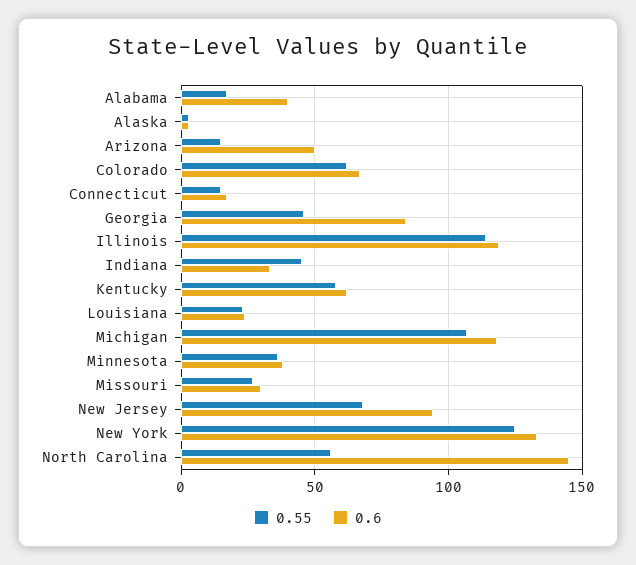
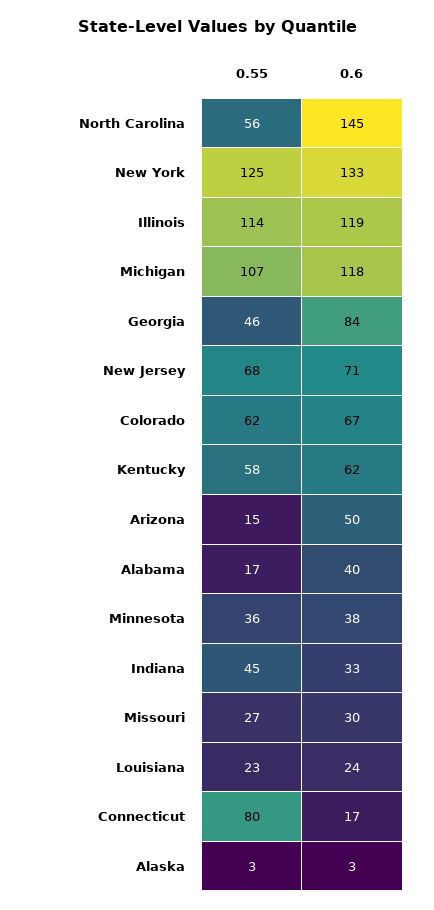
  {
    "0.55": {
      "Alabama": 17,
      "Alaska": 3,
      "Arizona": 15,
      "Colorado": 62,
-     "Connecticut": 15,
+     "Connecticut": 80,
      "Georgia": 46,
      "Illinois": 114,
      "Indiana": 45,
      "Kentucky": 58,
      "Louisiana": 23,
      "Michigan": 107,
      "Minnesota": 36,
      "Missouri": 27,
      "New Jersey": 68,
      "New York": 125,
      "North Carolina": 56
    },
    "0.6": {
      "Alabama": 40,
      "Alaska": 3,
      "Arizona": 50,
      "Colorado": 67,
      "Connecticut": 17,
      "Georgia": 84,
      "Illinois": 119,
      "Indiana": 33,
      "Kentucky": 62,
      "Louisiana": 24,
      "Michigan": 118,
      "Minnesota": 38,
      "Missouri": 30,
-     "New Jersey": 95,
+     "New Jersey": 71,
      "New York": 133,
      "North Carolina": 145
    }
  }

